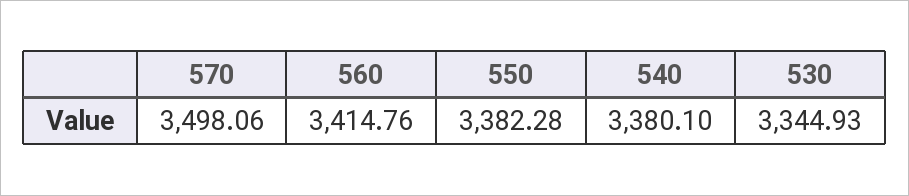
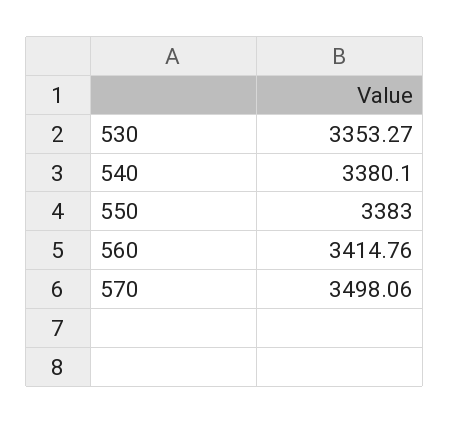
  {
    "570": 3498.06,
    "560": 3414.76,
-   "550": 3382.28,
+   "550": 3383,
    "540": 3380.1,
-   "530": 3344.93
+   "530": 3353.27
  }

